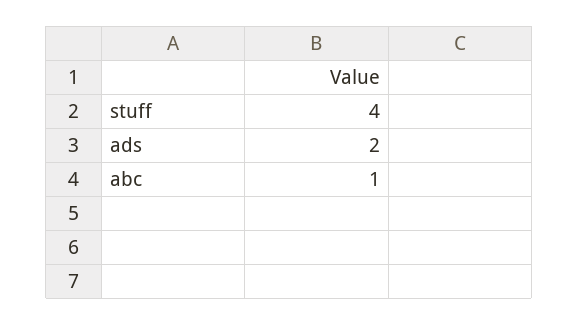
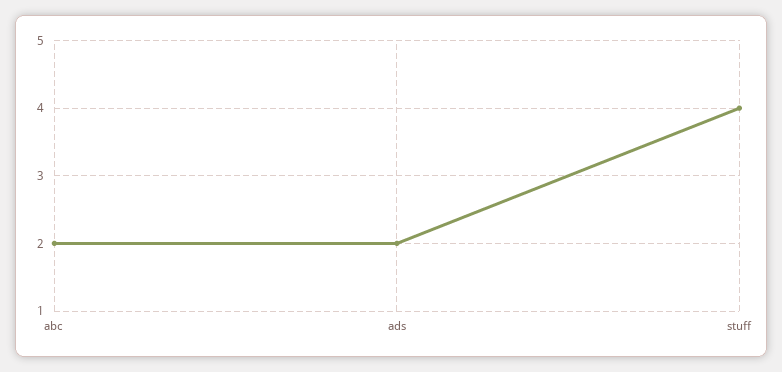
  {
    "stuff": 4,
    "ads": 2,
-   "abc": 1
+   "abc": 2
  }

